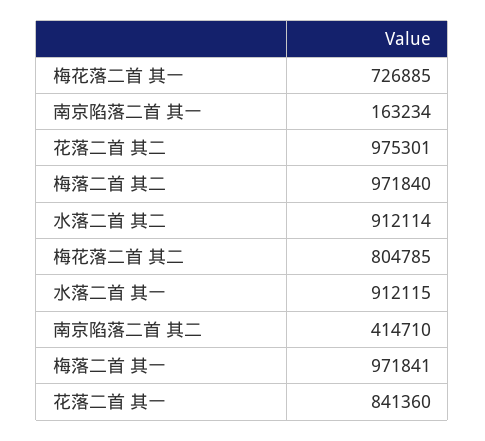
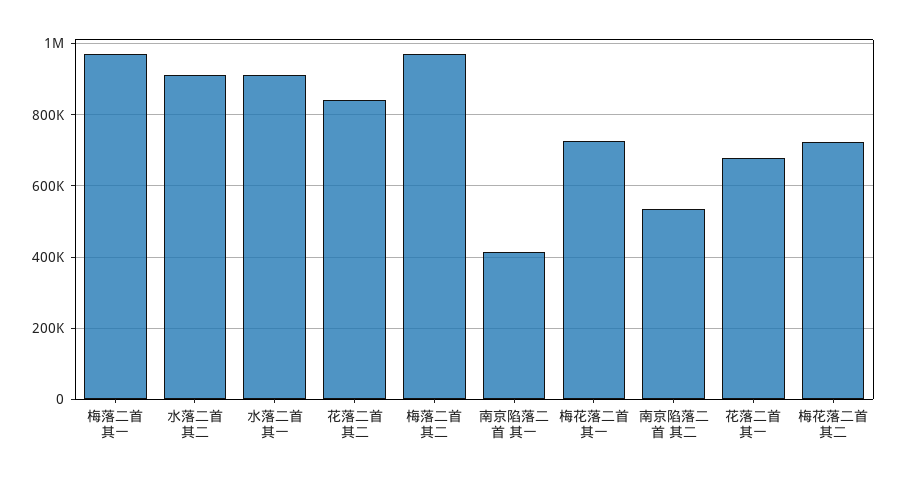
  {
    "梅花落二首 其一": 726885,
-   "南京陷落二首 其一": 163234,
+   "南京陷落二首 其一": 420000,
-   "花落二首 其二": 975301,
+   "花落二首 其二": 840000,
    "梅落二首 其二": 971840,
    "水落二首 其二": 912114,
-   "梅花落二首 其二": 804785,
+   "梅花落二首 其二": 720000,
    "水落二首 其一": 912115,
-   "南京陷落二首 其二": 414710,
+   "南京陷落二首 其二": 540000,
    "梅落二首 其一": 971841,
-   "花落二首 其一": 841360
+   "花落二首 其一": 680000
  }

